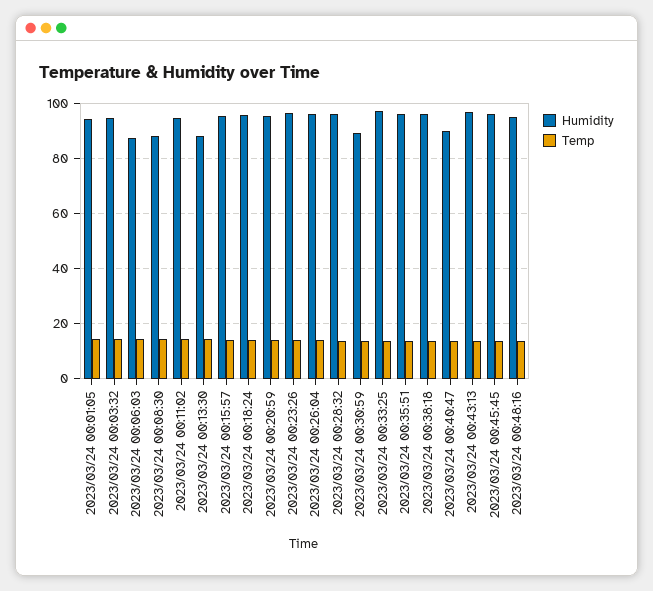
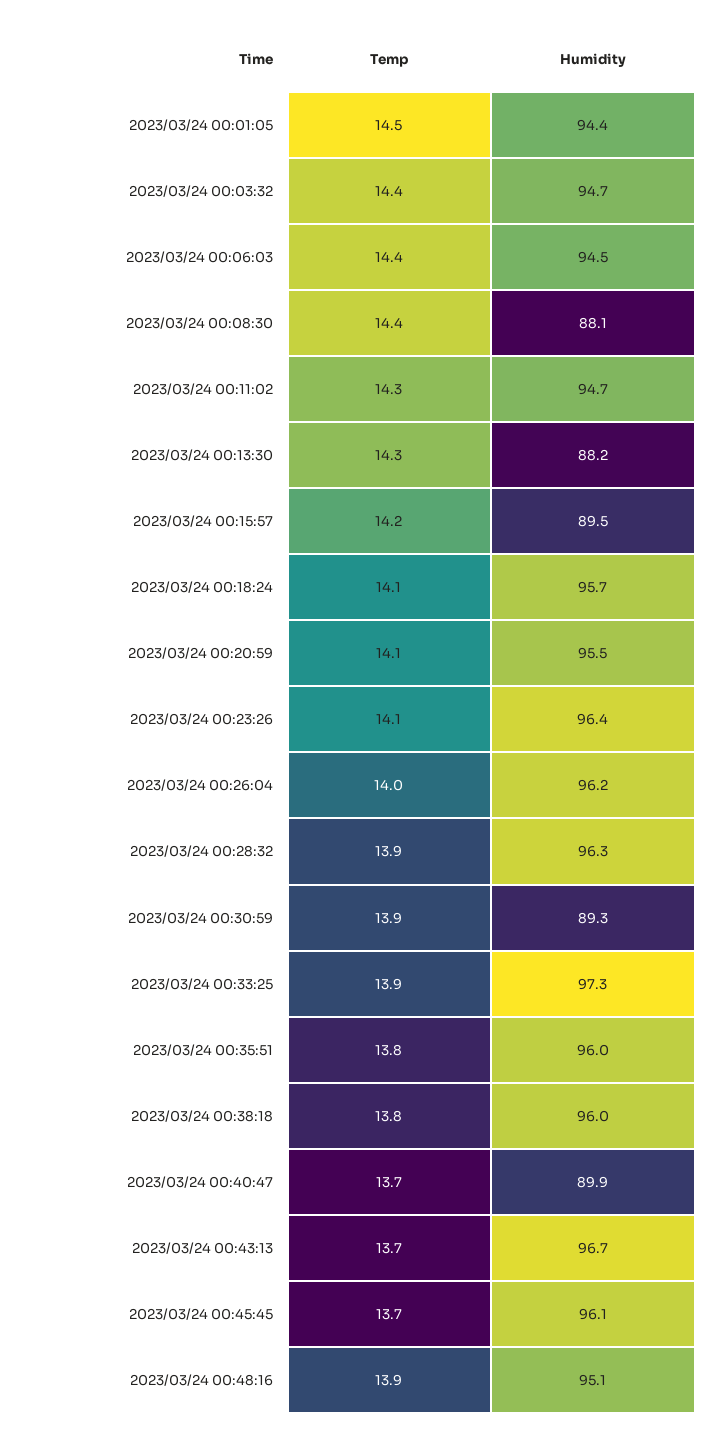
  {
    "Humidity": {
      "2023/03/24 00:01:05": 94.4,
      "2023/03/24 00:03:32": 94.7,
-     "2023/03/24 00:06:03": 87.5,
+     "2023/03/24 00:06:03": 94.5,
      "2023/03/24 00:08:30": 88.1,
      "2023/03/24 00:11:02": 94.7,
      "2023/03/24 00:13:30": 88.2,
-     "2023/03/24 00:15:57": 95,
+     "2023/03/24 00:15:57": 89.5,
      "2023/03/24 00:18:24": 95.7,
      "2023/03/24 00:20:59": 95.5,
      "2023/03/24 00:23:26": 96.4,
      "2023/03/24 00:26:04": 96.2,
      "2023/03/24 00:28:32": 96.3,
      "2023/03/24 00:30:59": 89.3,
      "2023/03/24 00:33:25": 97.3,
      "2023/03/24 00:35:51": 96,
      "2023/03/24 00:38:18": 96,
      "2023/03/24 00:40:47": 89.9,
      "2023/03/24 00:43:13": 96.7,
      "2023/03/24 00:45:45": 96.1,
      "2023/03/24 00:48:16": 95.1
    },
    "Temp": {
      "2023/03/24 00:01:05": 14.5,
      "2023/03/24 00:03:32": 14.4,
      "2023/03/24 00:06:03": 14.4,
      "2023/03/24 00:08:30": 14.4,
      "2023/03/24 00:11:02": 14.3,
      "2023/03/24 00:13:30": 14.3,
      "2023/03/24 00:15:57": 14.2,
      "2023/03/24 00:18:24": 14.1,
      "2023/03/24 00:20:59": 14.1,
      "2023/03/24 00:23:26": 14.1,
      "2023/03/24 00:26:04": 14,
      "2023/03/24 00:28:32": 13.9,
      "2023/03/24 00:30:59": 13.9,
      "2023/03/24 00:33:25": 13.9,
      "2023/03/24 00:35:51": 13.8,
      "2023/03/24 00:38:18": 13.8,
      "2023/03/24 00:40:47": 13.7,
      "2023/03/24 00:43:13": 13.7,
      "2023/03/24 00:45:45": 13.7,
      "2023/03/24 00:48:16": 13.9
    }
  }

